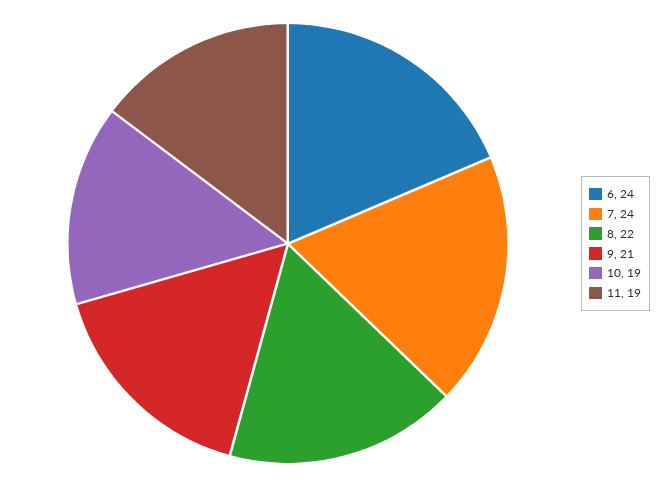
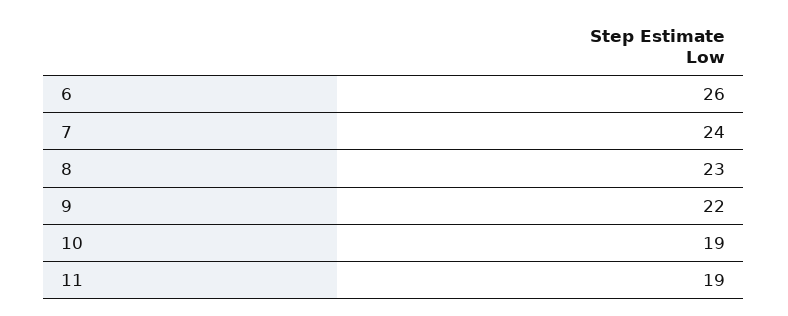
  {
-   "6": 24,
+   "6": 26,
    "7": 24,
-   "8": 22,
+   "8": 23,
-   "9": 21,
+   "9": 22,
    "10": 19,
    "11": 19
  }

